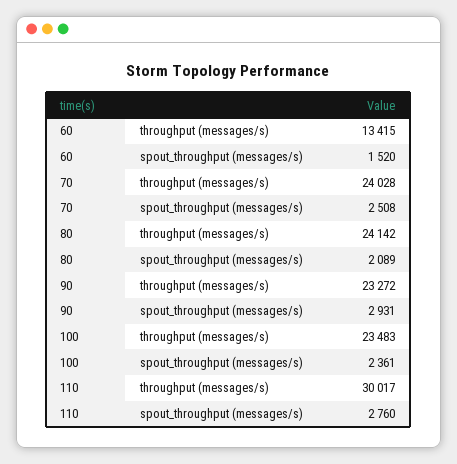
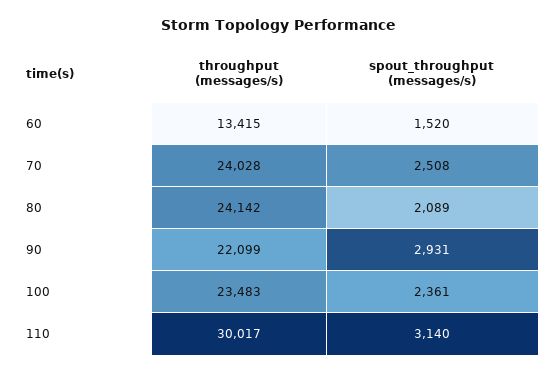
  {
    "60": {
      "throughput (messages/s)": 13415,
      "spout_throughput (messages/s)": 1520
    },
    "70": {
      "throughput (messages/s)": 24028,
      "spout_throughput (messages/s)": 2508
    },
    "80": {
      "throughput (messages/s)": 24142,
      "spout_throughput (messages/s)": 2089
    },
    "90": {
-     "throughput (messages/s)": 23272,
+     "throughput (messages/s)": 22099,
      "spout_throughput (messages/s)": 2931
    },
    "100": {
      "throughput (messages/s)": 23483,
      "spout_throughput (messages/s)": 2361
    },
    "110": {
      "throughput (messages/s)": 30017,
-     "spout_throughput (messages/s)": 2760
+     "spout_throughput (messages/s)": 3140
    }
  }

